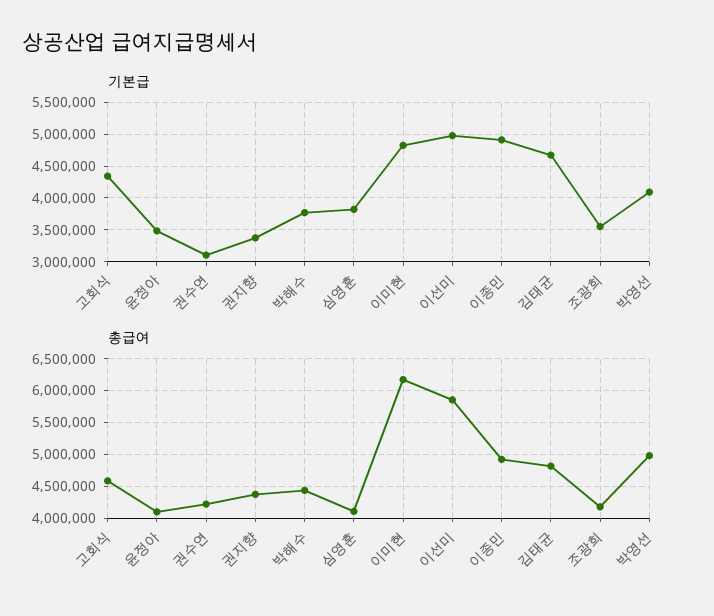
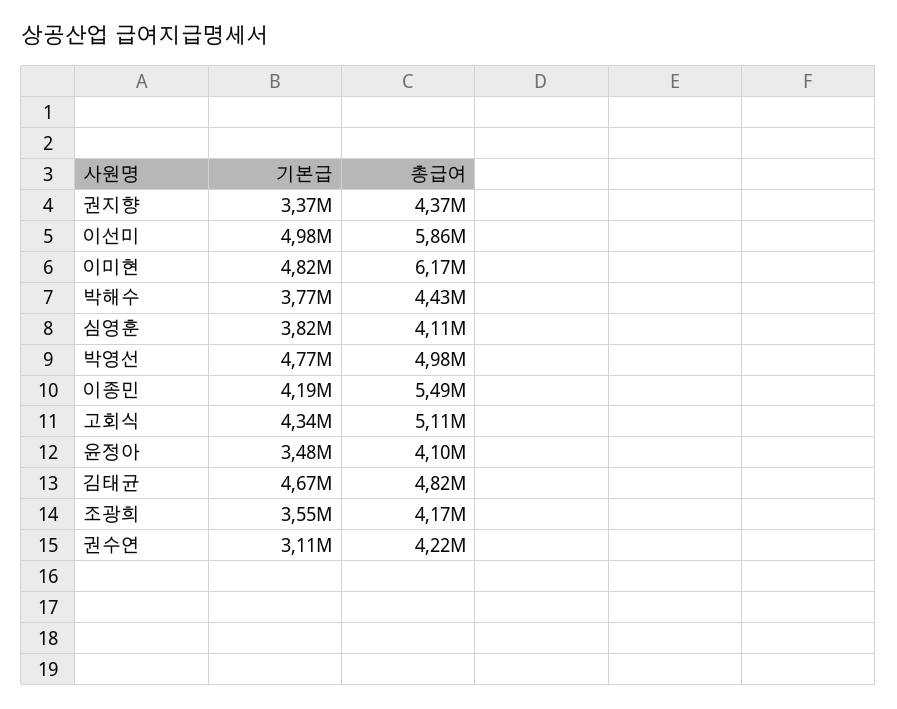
  {
    "기본급": {
      "고회식": 4340000,
      "윤정아": 3480000,
      "권수연": 3110000,
      "권지향": 3370000,
      "박해수": 3770000,
      "심영훈": 3820000,
      "이미현": 4820000,
      "이선미": 4980000,
-     "이종민": 4900000,
+     "이종민": 4190000,
      "김태균": 4670000,
      "조광희": 3550000,
-     "박영선": 4100000
+     "박영선": 4770000
    },
    "총급여": {
-     "고회식": 4600000,
+     "고회식": 5110000,
      "윤정아": 4100000,
      "권수연": 4220000,
      "권지향": 4370000,
      "박해수": 4430000,
      "심영훈": 4110000,
      "이미현": 6170000,
      "이선미": 5860000,
-     "이종민": 4900000,
+     "이종민": 5490000,
      "김태균": 4820000,
      "조광희": 4170000,
      "박영선": 4980000
    }
  }

